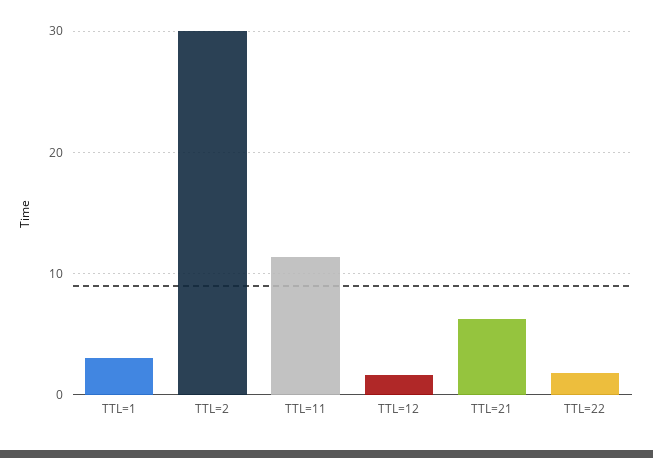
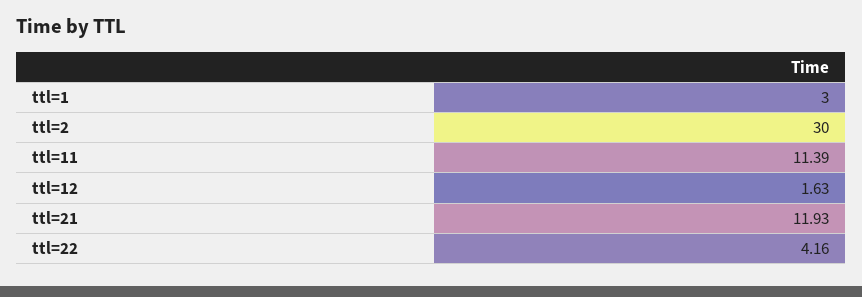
  {
    "TTL=1": 3,
    "TTL=2": 30,
    "TTL=11": 11.39,
    "TTL=12": 1.63,
-   "TTL=21": 6,
+   "TTL=21": 11.93,
-   "TTL=22": 2
+   "TTL=22": 4.16
  }

